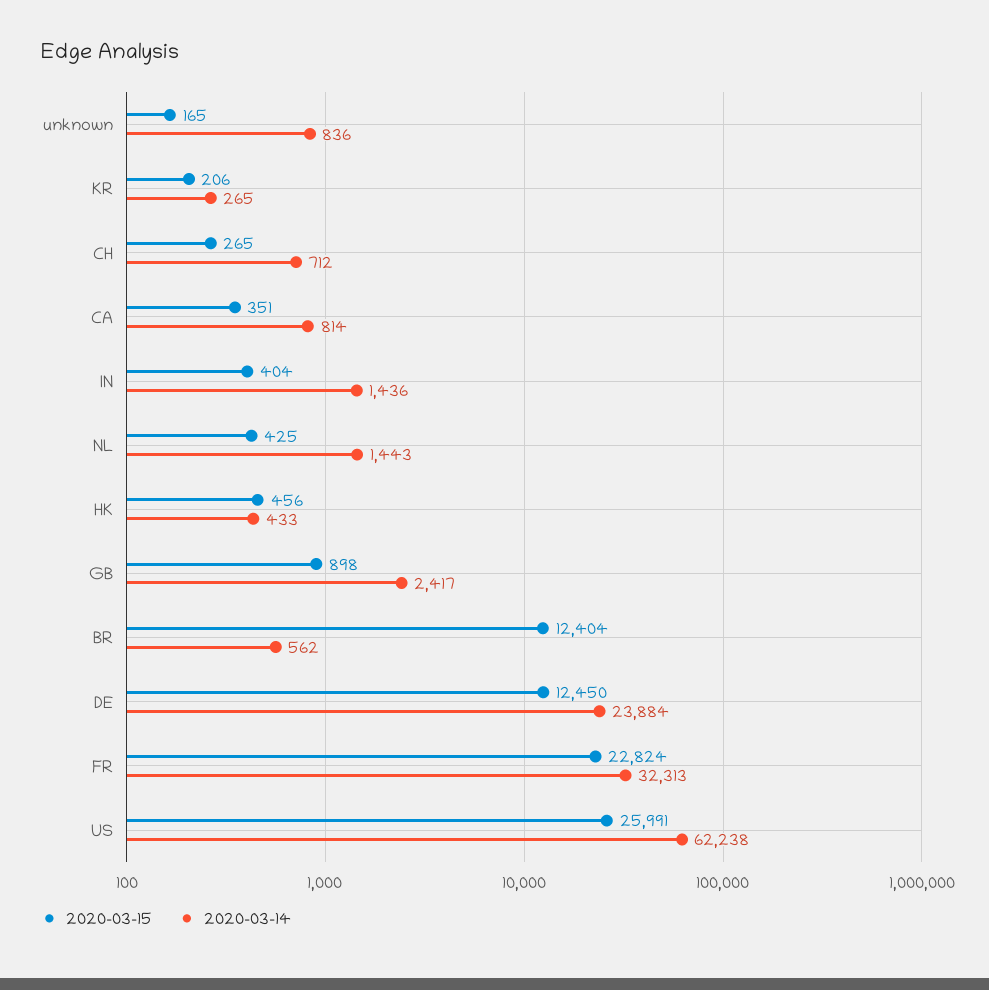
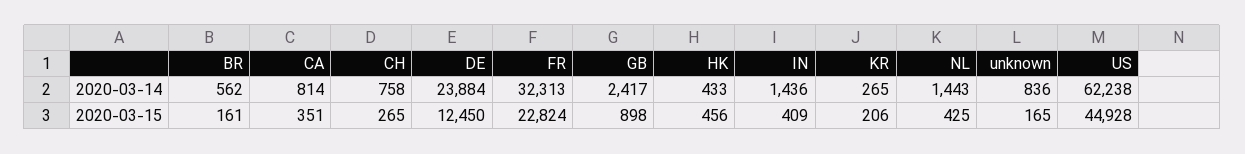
  {
    "2020-03-15": {
      "unknown": 165,
      "KR": 206,
      "CH": 265,
      "CA": 351,
-     "IN": 404,
+     "IN": 409,
      "NL": 425,
      "HK": 456,
      "GB": 898,
-     "BR": 12404,
+     "BR": 161,
      "DE": 12450,
      "FR": 22824,
-     "US": 25991
+     "US": 44928
    },
    "2020-03-14": {
      "unknown": 836,
      "KR": 265,
-     "CH": 712,
+     "CH": 758,
      "CA": 814,
      "IN": 1436,
      "NL": 1443,
      "HK": 433,
      "GB": 2417,
      "BR": 562,
      "DE": 23884,
      "FR": 32313,
      "US": 62238
    }
  }

